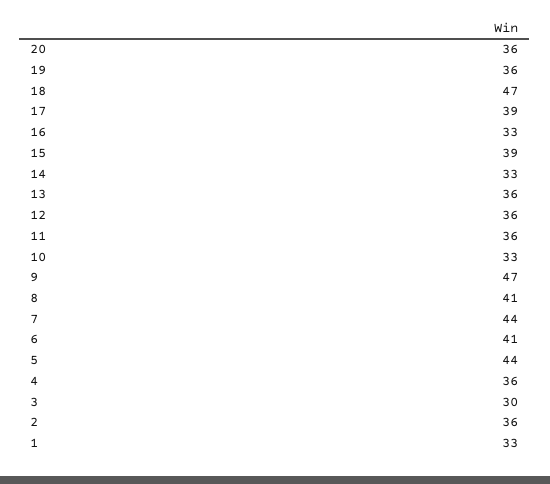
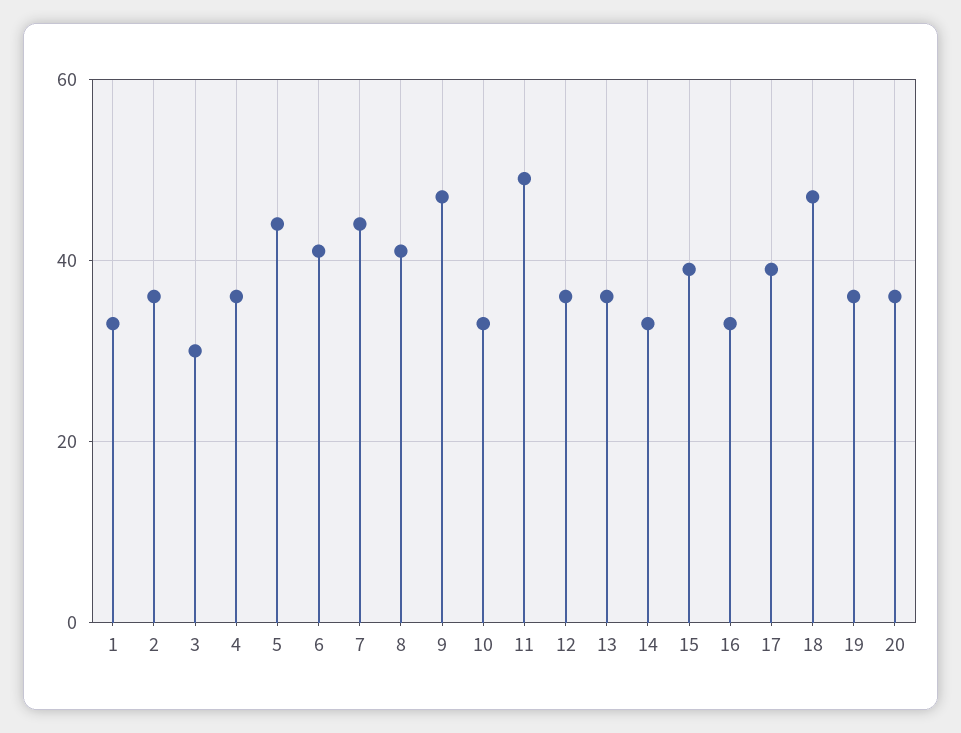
  {
    "20": 36,
    "19": 36,
    "18": 47,
    "17": 39,
    "16": 33,
    "15": 39,
    "14": 33,
    "13": 36,
    "12": 36,
-   "11": 36,
+   "11": 50,
    "10": 33,
    "9": 47,
    "8": 41,
    "7": 44,
    "6": 41,
    "5": 44,
    "4": 36,
    "3": 30,
    "2": 36,
    "1": 33
  }

